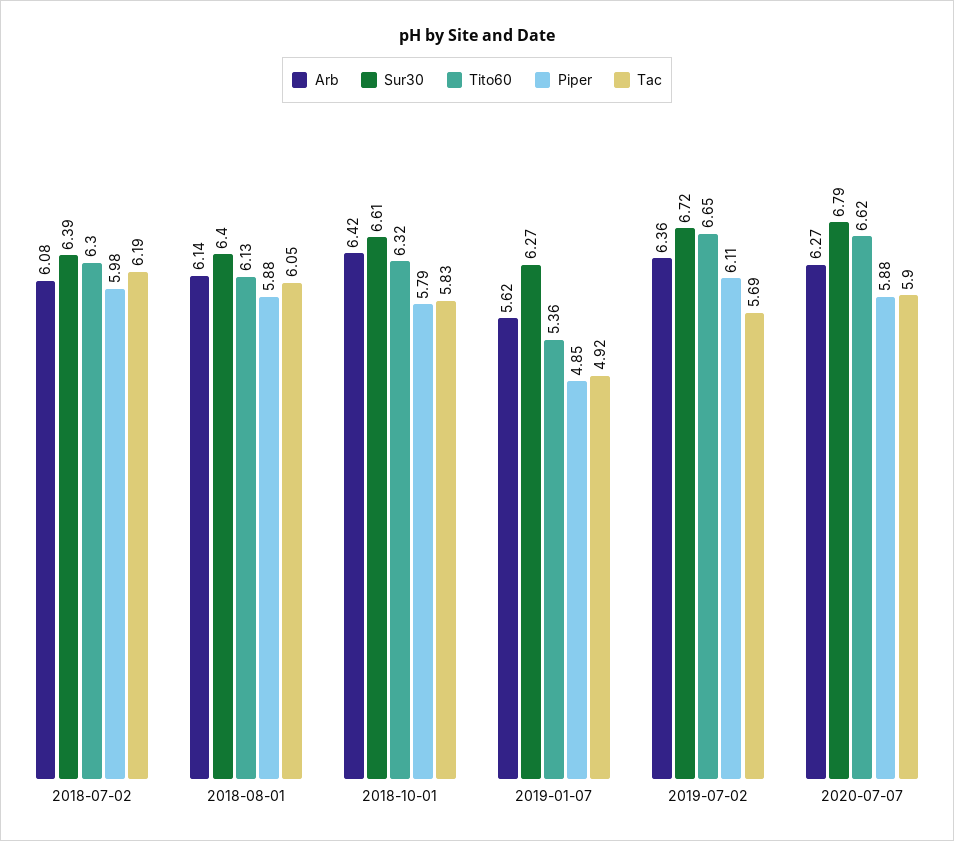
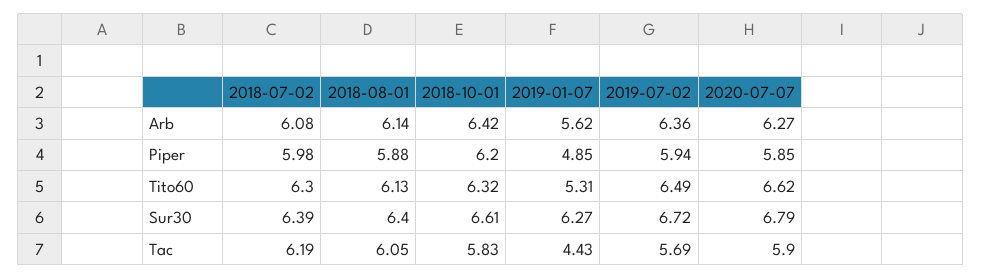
  {
    "Arb": {
      "2018-07-02": 6.08,
      "2018-08-01": 6.14,
      "2018-10-01": 6.42,
      "2019-01-07": 5.62,
      "2019-07-02": 6.36,
      "2020-07-07": 6.27
    },
    "Sur30": {
      "2018-07-02": 6.39,
      "2018-08-01": 6.4,
      "2018-10-01": 6.61,
      "2019-01-07": 6.27,
      "2019-07-02": 6.72,
      "2020-07-07": 6.79
    },
    "Tito60": {
      "2018-07-02": 6.3,
      "2018-08-01": 6.13,
      "2018-10-01": 6.32,
-     "2019-01-07": 5.36,
+     "2019-01-07": 5.31,
-     "2019-07-02": 6.65,
+     "2019-07-02": 6.49,
      "2020-07-07": 6.62
    },
    "Piper": {
      "2018-07-02": 5.98,
      "2018-08-01": 5.88,
-     "2018-10-01": 5.79,
+     "2018-10-01": 6.2,
      "2019-01-07": 4.85,
-     "2019-07-02": 6.11,
+     "2019-07-02": 5.94,
-     "2020-07-07": 5.88
+     "2020-07-07": 5.85
    },
    "Tac": {
      "2018-07-02": 6.19,
      "2018-08-01": 6.05,
      "2018-10-01": 5.83,
-     "2019-01-07": 4.92,
+     "2019-01-07": 4.43,
      "2019-07-02": 5.69,
      "2020-07-07": 5.9
    }
  }

